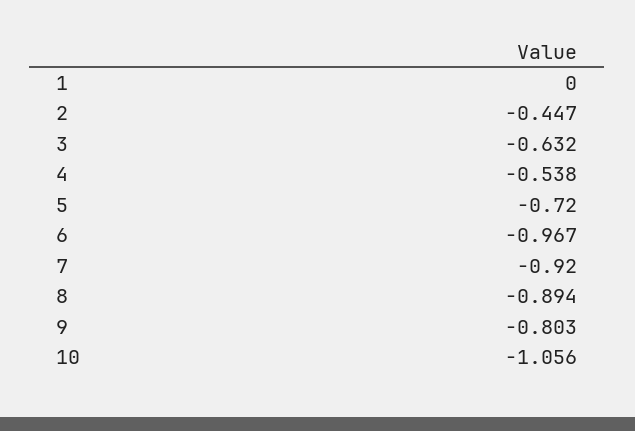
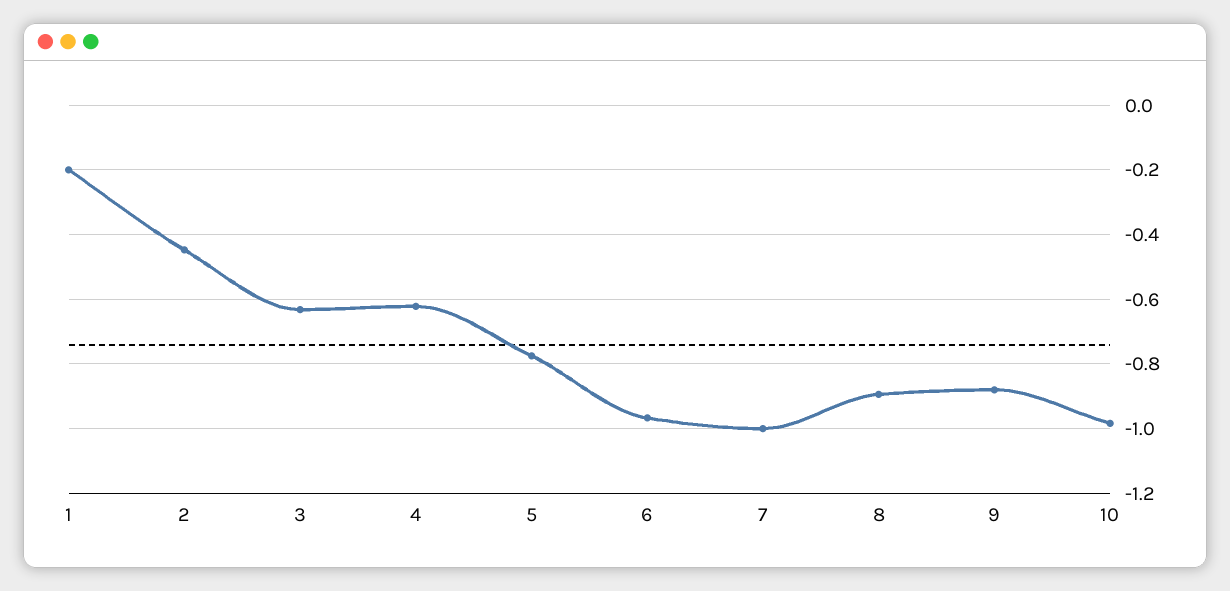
  {
-   "1": 0,
+   "1": -0.2,
    "2": -0.447,
    "3": -0.632,
-   "4": -0.538,
+   "4": -0.62,
-   "5": -0.72,
+   "5": -0.78,
    "6": -0.967,
-   "7": -0.92,
+   "7": -1,
    "8": -0.894,
-   "9": -0.803,
+   "9": -0.88,
-   "10": -1.056
+   "10": -0.98
  }

